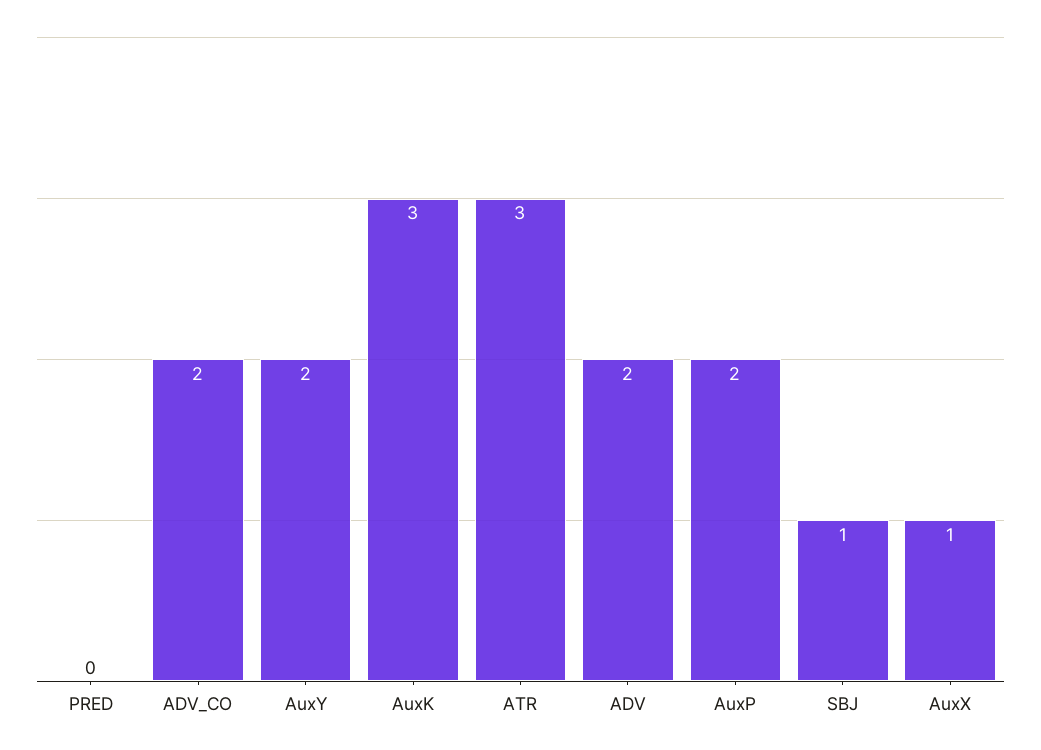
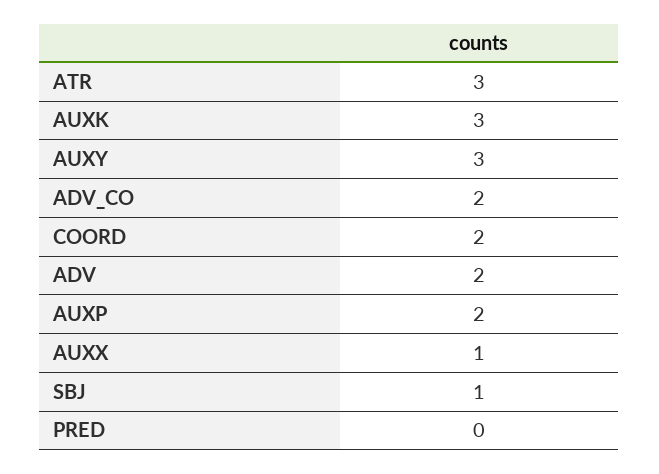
  {
    "PRED": 0,
    "ADV_CO": 2,
-   "AuxY": 2,
+   "AuxY": 3,
    "AuxK": 3,
    "ATR": 3,
    "ADV": 2,
    "AuxP": 2,
    "SBJ": 1,
-   "AuxX": 1
+   "AuxX": 1,
+   "COORD": 2
  }

